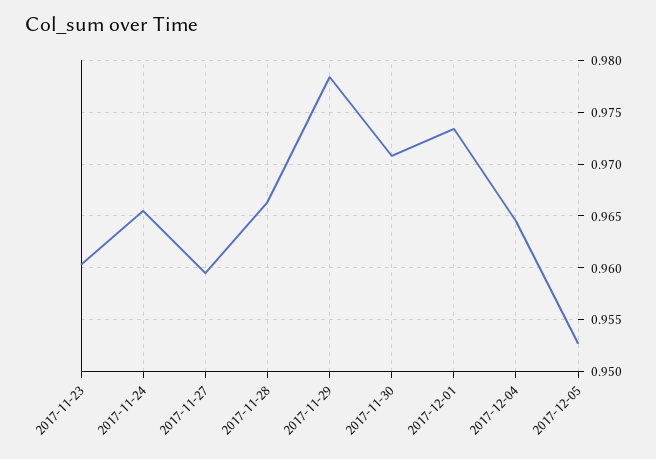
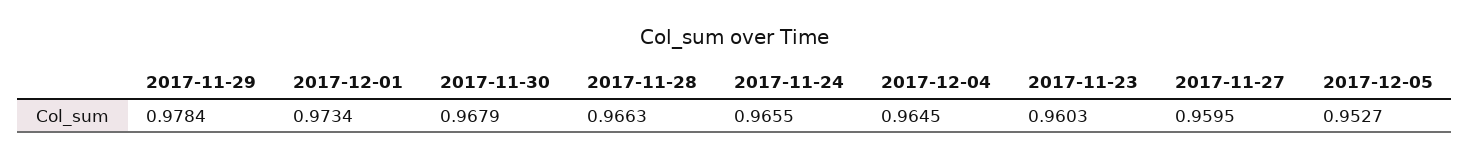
  {
    "2017-11-23": 0.9603,
    "2017-11-24": 0.9655,
    "2017-11-27": 0.9595,
    "2017-11-28": 0.9663,
    "2017-11-29": 0.9784,
-   "2017-11-30": 0.971,
+   "2017-11-30": 0.9679,
    "2017-12-01": 0.9734,
    "2017-12-04": 0.9645,
    "2017-12-05": 0.9527
  }

